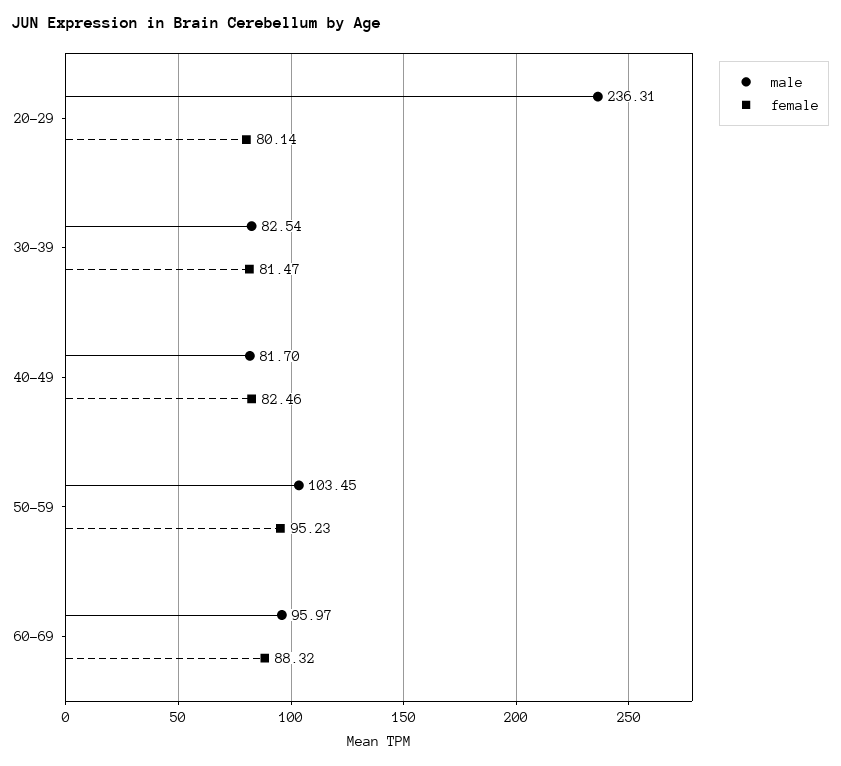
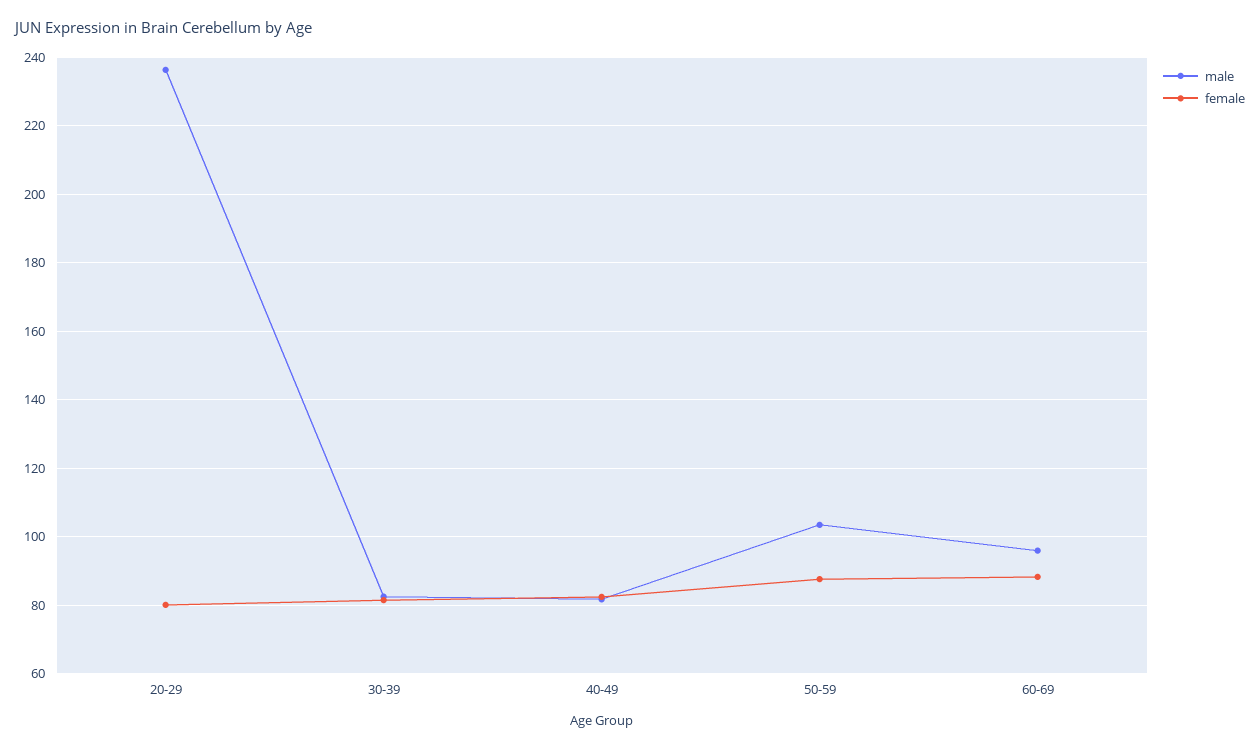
  {
    "male": {
      "20-29": 236.31,
      "30-39": 82.54,
      "40-49": 81.7,
      "50-59": 103.45,
      "60-69": 95.97
    },
    "female": {
      "20-29": 80.14,
      "30-39": 81.47,
      "40-49": 82.46,
-     "50-59": 95.23,
+     "50-59": 88,
      "60-69": 88.32
    }
  }

